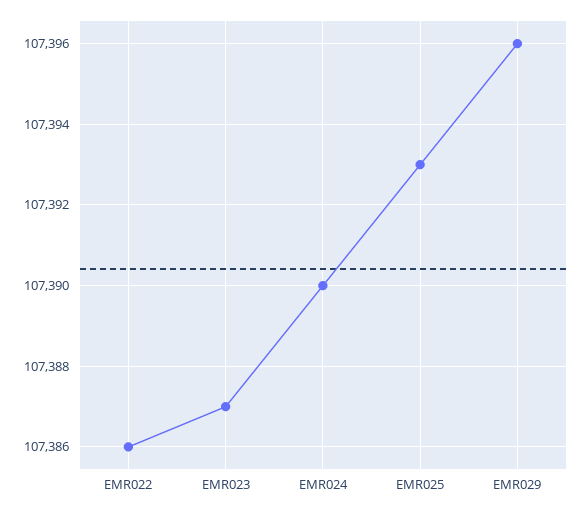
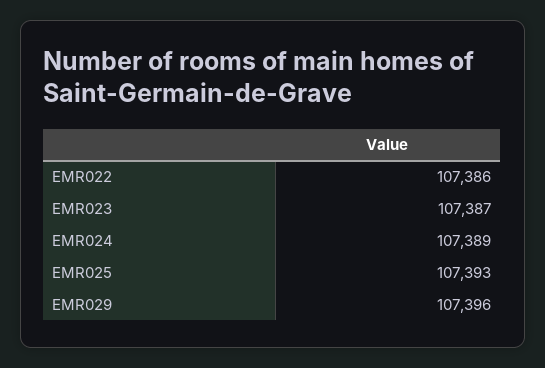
  {
    "EMR022": 107386,
    "EMR023": 107387,
-   "EMR024": 107390,
+   "EMR024": 107389,
    "EMR025": 107393,
    "EMR029": 107396
  }

